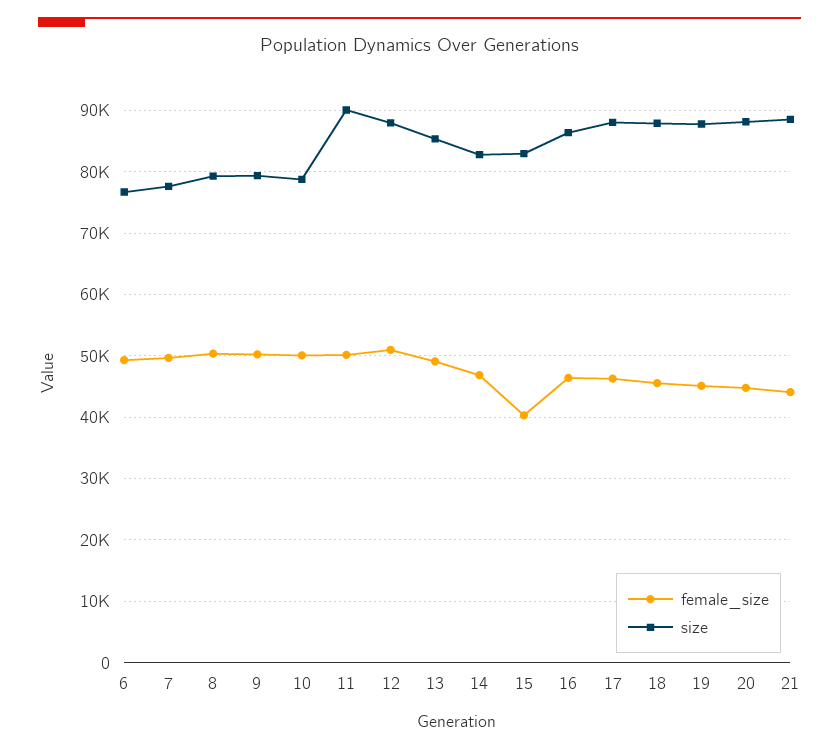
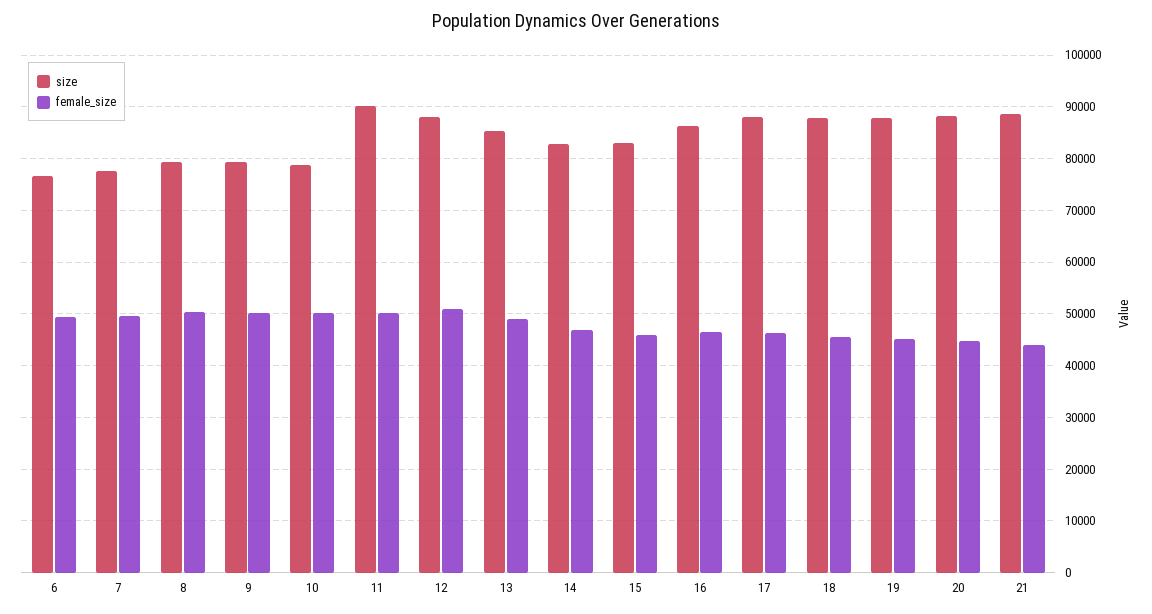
  {
    "female_size": {
      "6": 49000,
      "7": 50000,
      "8": 50000,
      "9": 50000,
      "10": 50000,
      "11": 50000,
      "12": 51000,
      "13": 49000,
      "14": 47000,
-     "15": 40000,
+     "15": 46000,
      "16": 46000,
      "17": 46000,
      "18": 46000,
      "19": 45000,
      "20": 45000,
      "21": 44000
    },
    "size": {
      "6": 77000,
      "7": 78000,
      "8": 79000,
      "9": 79000,
      "10": 79000,
      "11": 90000,
      "12": 88000,
      "13": 85000,
      "14": 83000,
      "15": 83000,
      "16": 86000,
      "17": 88000,
      "18": 88000,
      "19": 88000,
      "20": 88000,
      "21": 89000
    }
  }

